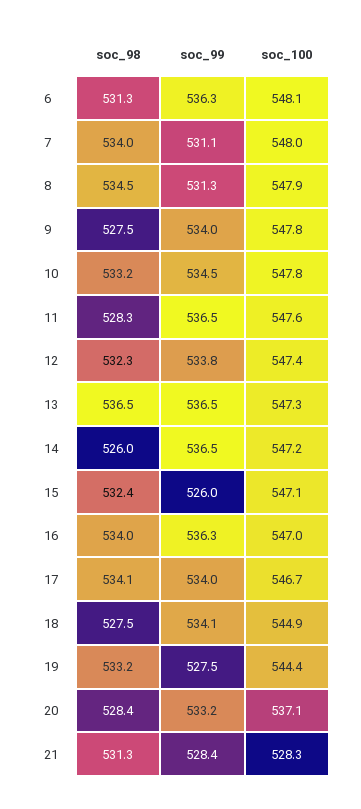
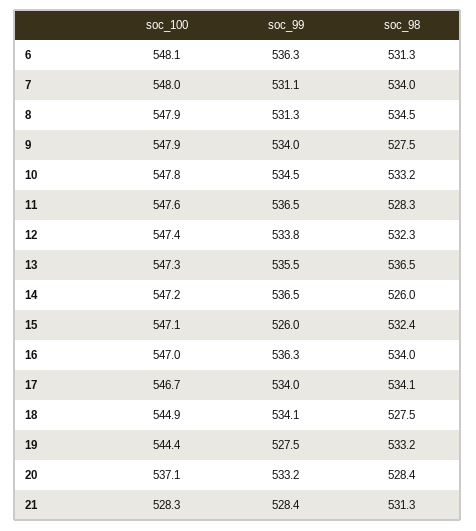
  {
    "soc_98": {
      "6": 531.3,
      "7": 534,
      "8": 534.5,
      "9": 527.5,
      "10": 533.2,
      "11": 528.3,
      "12": 532.3,
      "13": 536.5,
      "14": 526,
      "15": 532.4,
      "16": 534,
      "17": 534.1,
      "18": 527.5,
      "19": 533.2,
      "20": 528.4,
      "21": 531.3
    },
    "soc_99": {
      "6": 536.3,
      "7": 531.1,
      "8": 531.3,
      "9": 534,
      "10": 534.5,
      "11": 536.5,
      "12": 533.8,
-     "13": 536.5,
+     "13": 535.5,
      "14": 536.5,
      "15": 526,
      "16": 536.3,
      "17": 534,
      "18": 534.1,
      "19": 527.5,
      "20": 533.2,
      "21": 528.4
    },
    "soc_100": {
      "6": 548.1,
      "7": 548,
      "8": 547.9,
-     "9": 547.8,
+     "9": 547.9,
      "10": 547.8,
      "11": 547.6,
      "12": 547.4,
      "13": 547.3,
      "14": 547.2,
      "15": 547.1,
      "16": 547,
      "17": 546.7,
      "18": 544.9,
      "19": 544.4,
      "20": 537.1,
      "21": 528.3
    }
  }

